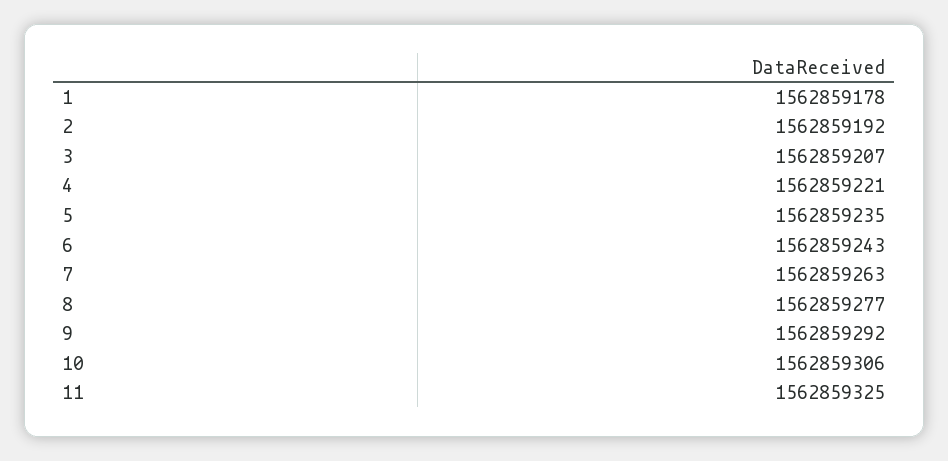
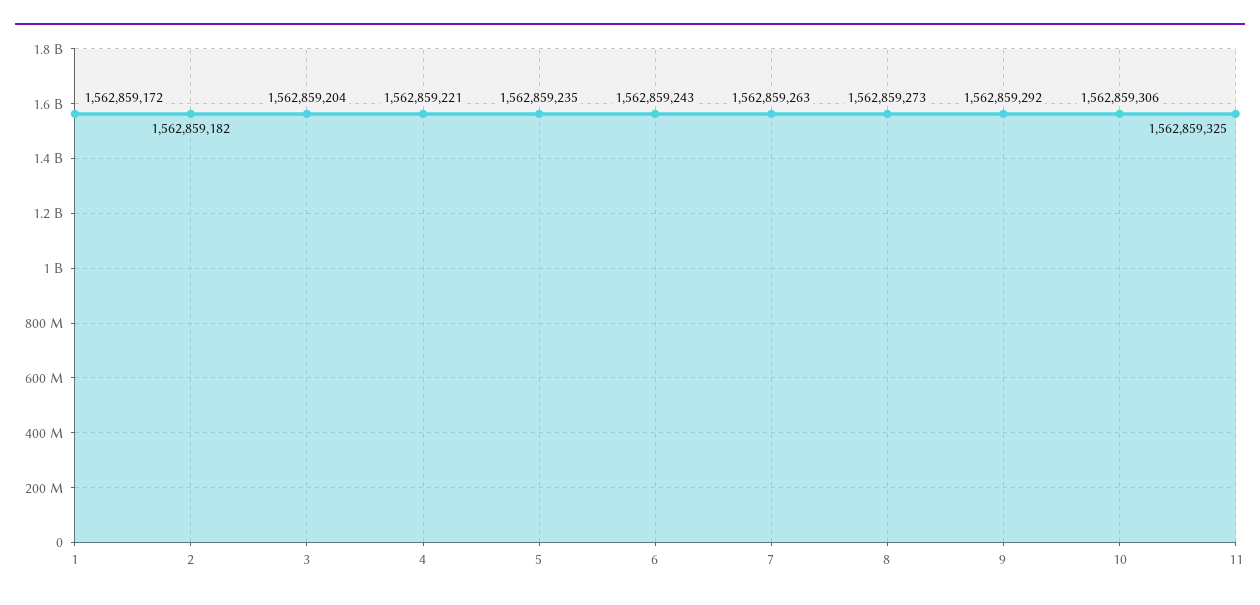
  {
-   "1": 1562859178,
+   "1": 1562859172,
-   "2": 1562859192,
+   "2": 1562859182,
-   "3": 1562859207,
+   "3": 1562859204,
    "4": 1562859221,
    "5": 1562859235,
    "6": 1562859243,
    "7": 1562859263,
-   "8": 1562859277,
+   "8": 1562859273,
    "9": 1562859292,
    "10": 1562859306,
    "11": 1562859325
  }

